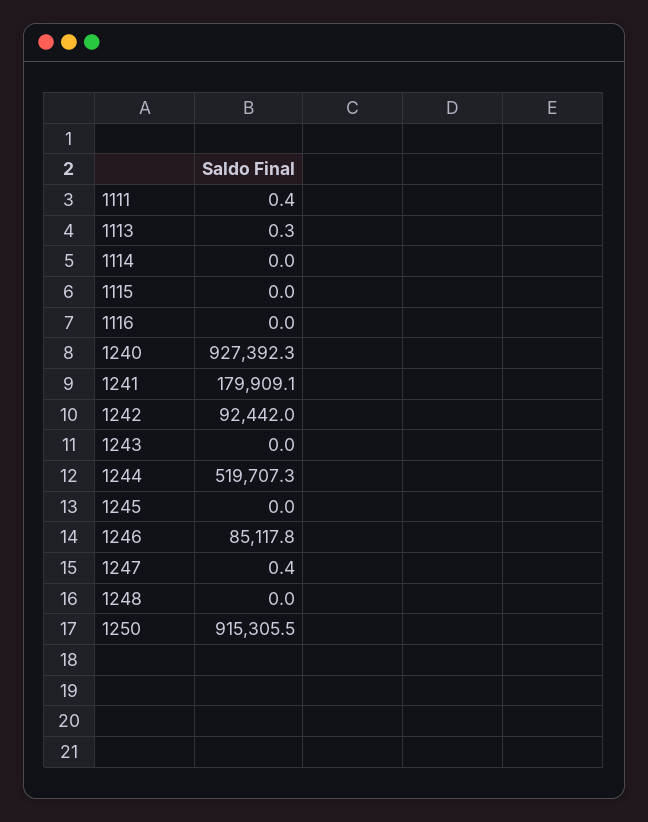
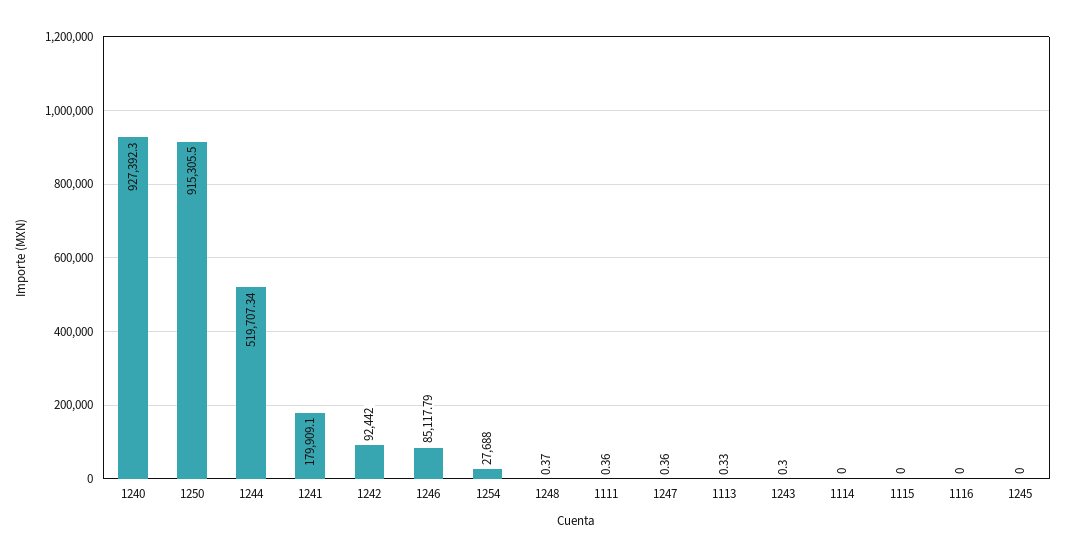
  {
    "1111": 0.36,
    "1113": 0.33,
    "1114": 0,
    "1115": 0,
    "1116": 0,
    "1240": 927392.3,
    "1241": 179909.1,
    "1242": 92442,
-   "1243": 0,
+   "1243": 0.3,
    "1244": 519707.34,
    "1245": 0,
    "1246": 85117.79,
    "1247": 0.36,
-   "1248": 0,
+   "1248": 0.37,
-   "1250": 915305.5
+   "1250": 915305.5,
+   "1254": 27688
  }

